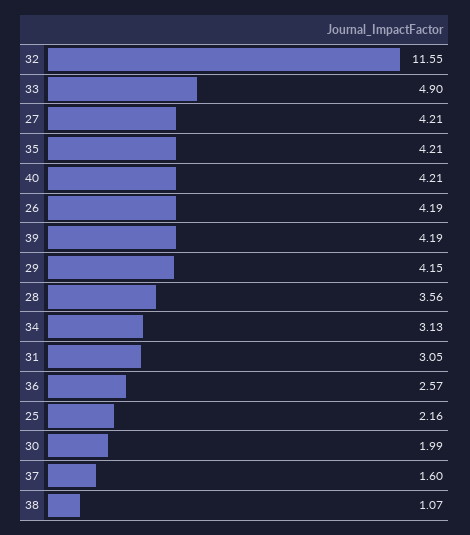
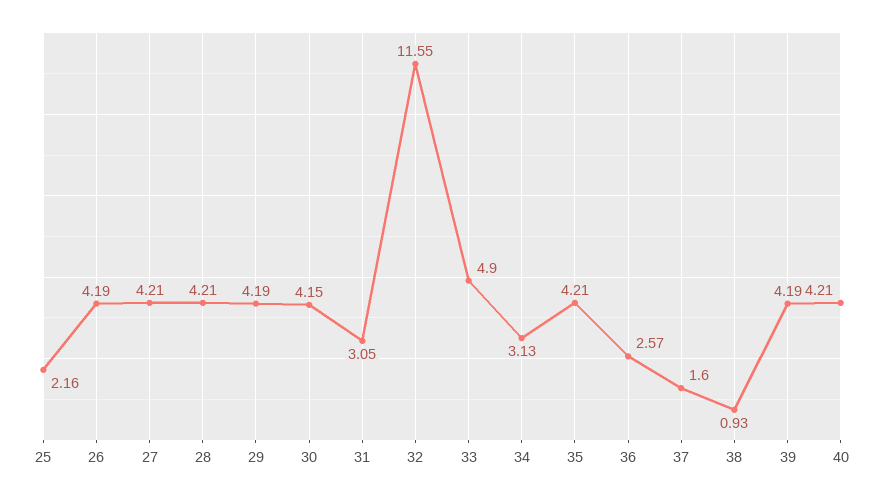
  {
    "32": 11.55,
    "33": 4.9,
    "27": 4.21,
    "35": 4.21,
    "40": 4.21,
    "26": 4.19,
    "39": 4.19,
-   "29": 4.15,
+   "29": 4.19,
-   "28": 3.56,
+   "28": 4.21,
    "34": 3.13,
    "31": 3.05,
    "36": 2.57,
    "25": 2.16,
-   "30": 1.99,
+   "30": 4.15,
    "37": 1.6,
-   "38": 1.07
+   "38": 0.93
  }

